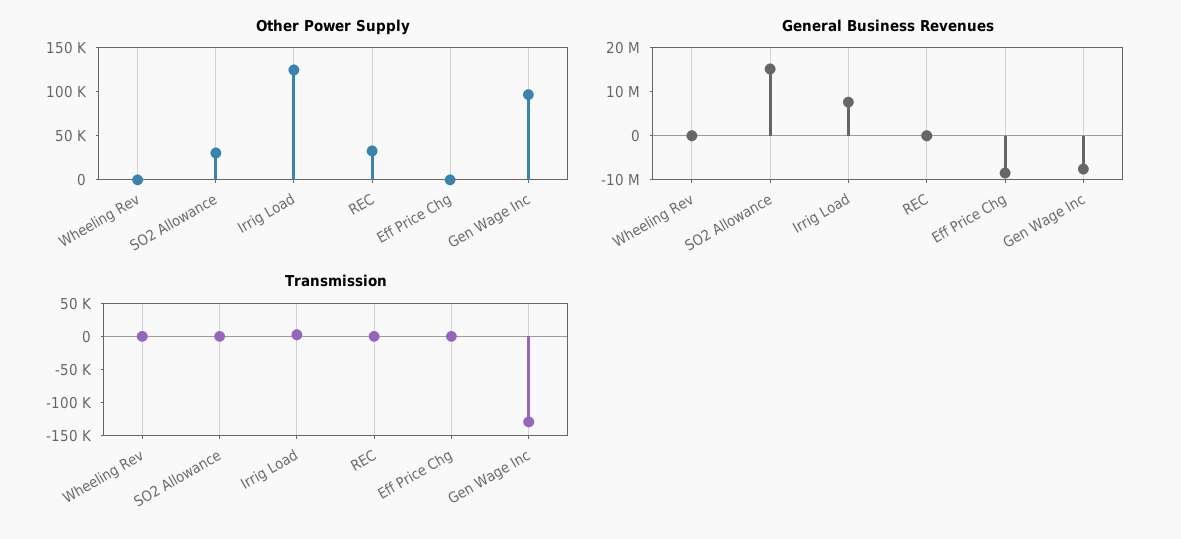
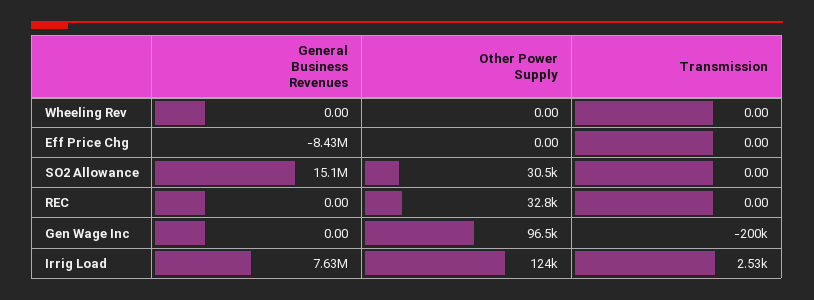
  {
    "Other Power Supply": {
      "Wheeling Rev": 0,
      "SO2 Allowance": 30500,
      "Irrig Load": 124000,
      "REC": 32800,
      "Eff Price Chg": 0,
      "Gen Wage Inc": 96500
    },
    "General Business Revenues": {
      "Wheeling Rev": 0,
      "SO2 Allowance": 15100000,
      "Irrig Load": 7630000,
      "REC": 0,
      "Eff Price Chg": -8430000,
-     "Gen Wage Inc": -8000000
+     "Gen Wage Inc": 0
    },
    "Transmission": {
      "Wheeling Rev": 0,
      "SO2 Allowance": 0,
      "Irrig Load": 2530,
      "REC": 0,
      "Eff Price Chg": 0,
-     "Gen Wage Inc": -125000
+     "Gen Wage Inc": -200000
    }
  }

